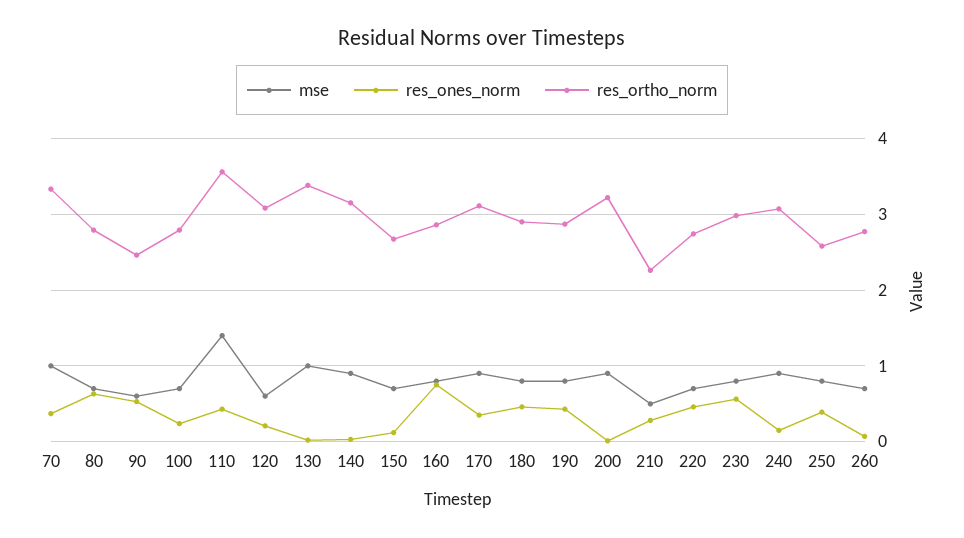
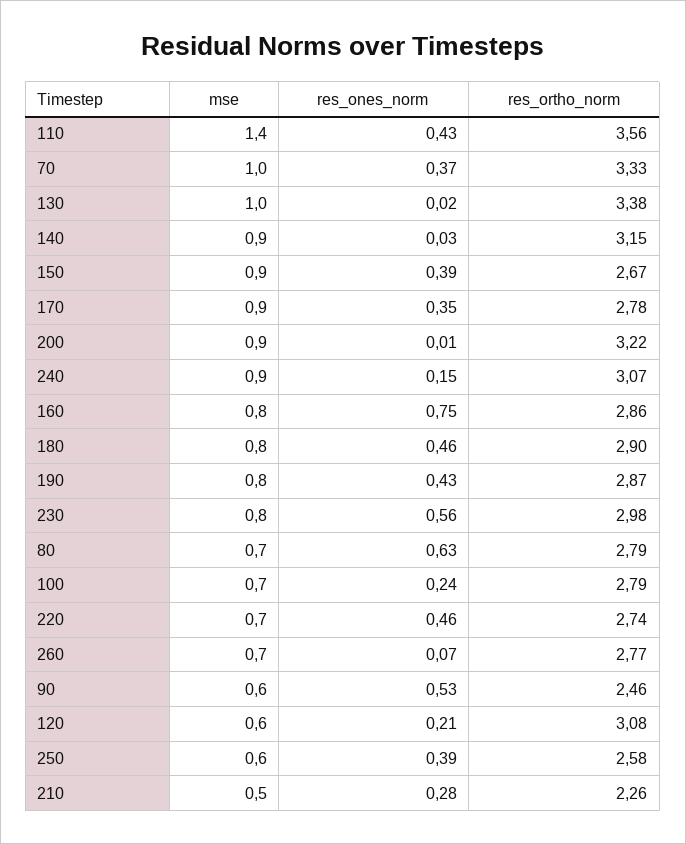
  {
    "mse": {
      "70": 1,
      "80": 0.7,
      "90": 0.6,
      "100": 0.7,
      "110": 1.4,
      "120": 0.6,
      "130": 1,
      "140": 0.9,
-     "150": 0.7,
+     "150": 0.9,
      "160": 0.8,
      "170": 0.9,
      "180": 0.8,
      "190": 0.8,
      "200": 0.9,
      "210": 0.5,
      "220": 0.7,
      "230": 0.8,
      "240": 0.9,
-     "250": 0.8,
+     "250": 0.6,
      "260": 0.7
    },
    "res_ones_norm": {
      "70": 0.37,
      "80": 0.63,
      "90": 0.53,
      "100": 0.24,
      "110": 0.43,
      "120": 0.21,
      "130": 0.02,
      "140": 0.03,
-     "150": 0.1,
+     "150": 0.39,
      "160": 0.75,
      "170": 0.35,
      "180": 0.46,
      "190": 0.43,
      "200": 0.01,
      "210": 0.28,
      "220": 0.46,
      "230": 0.56,
      "240": 0.15,
      "250": 0.39,
      "260": 0.07
    },
    "res_ortho_norm": {
      "70": 3.33,
      "80": 2.79,
      "90": 2.46,
      "100": 2.79,
      "110": 3.56,
      "120": 3.08,
      "130": 3.38,
      "140": 3.15,
      "150": 2.67,
      "160": 2.86,
-     "170": 3.1,
+     "170": 2.78,
      "180": 2.9,
      "190": 2.87,
      "200": 3.22,
      "210": 2.26,
      "220": 2.74,
      "230": 2.98,
      "240": 3.07,
      "250": 2.58,
      "260": 2.77
    }
  }

